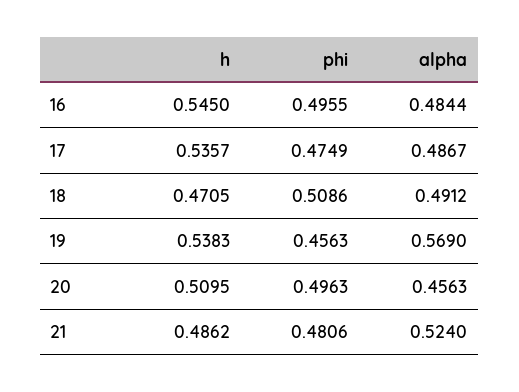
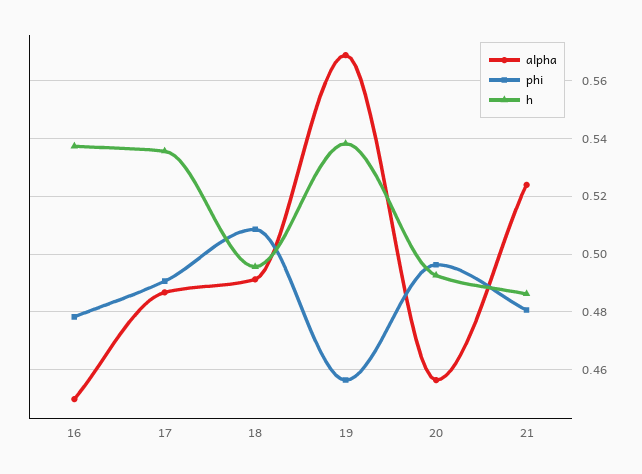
  {
    "h": {
-     "16": 0.545,
+     "16": 0.5375,
      "17": 0.5357,
-     "18": 0.4705,
+     "18": 0.495,
      "19": 0.5383,
-     "20": 0.5095,
+     "20": 0.4925,
      "21": 0.4862
    },
    "phi": {
-     "16": 0.4955,
+     "16": 0.4775,
-     "17": 0.4749,
+     "17": 0.49,
      "18": 0.5086,
      "19": 0.4563,
      "20": 0.4963,
      "21": 0.4806
    },
    "alpha": {
-     "16": 0.4844,
+     "16": 0.45,
      "17": 0.4867,
      "18": 0.4912,
      "19": 0.569,
      "20": 0.4563,
      "21": 0.524
    }
  }

